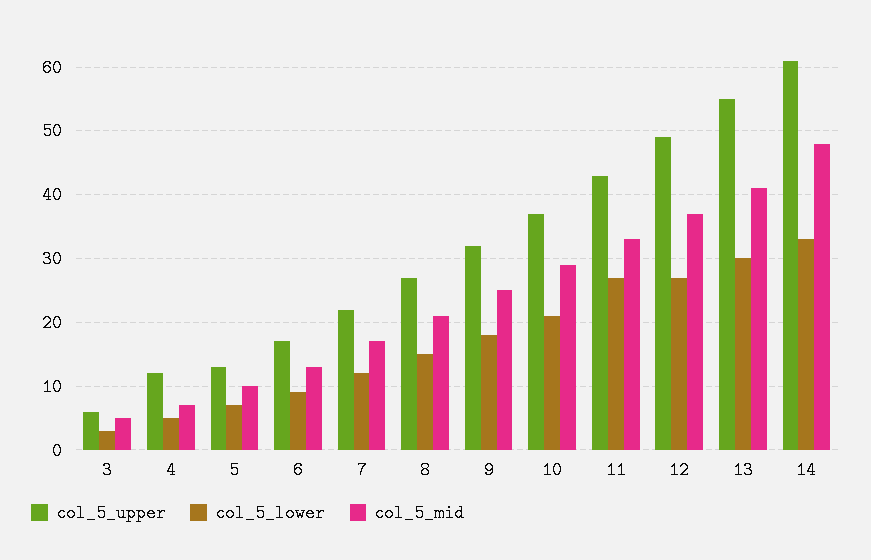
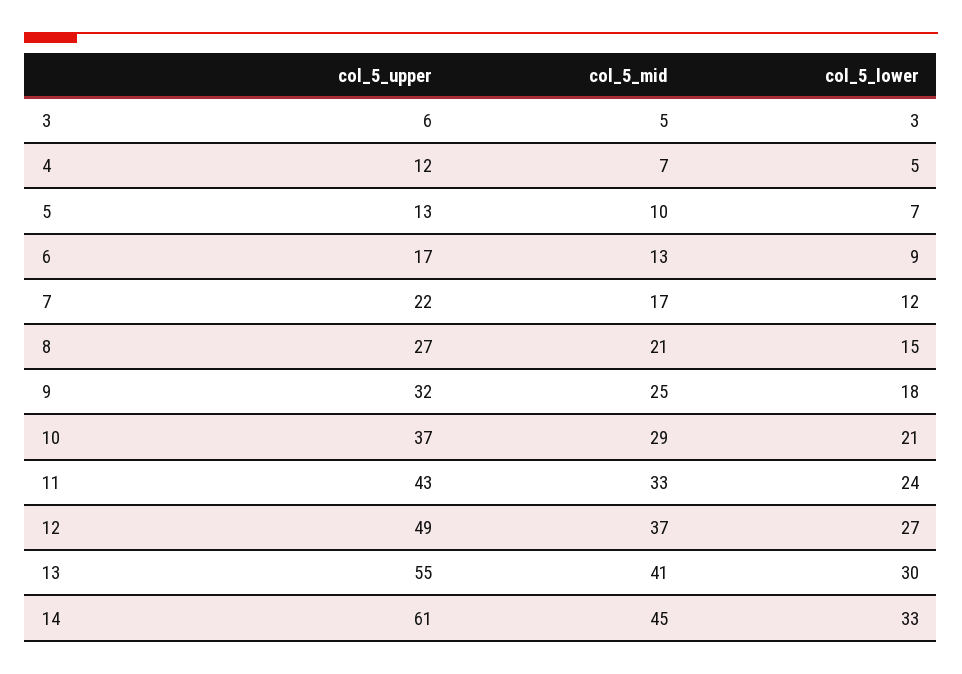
  {
    "col_5_upper": {
      "3": 6,
      "4": 12,
      "5": 13,
      "6": 17,
      "7": 22,
      "8": 27,
      "9": 32,
      "10": 37,
      "11": 43,
      "12": 49,
      "13": 55,
      "14": 61
    },
    "col_5_lower": {
      "3": 3,
      "4": 5,
      "5": 7,
      "6": 9,
      "7": 12,
      "8": 15,
      "9": 18,
      "10": 21,
-     "11": 27,
+     "11": 24,
      "12": 27,
      "13": 30,
      "14": 33
    },
    "col_5_mid": {
      "3": 5,
      "4": 7,
      "5": 10,
      "6": 13,
      "7": 17,
      "8": 21,
      "9": 25,
      "10": 29,
      "11": 33,
      "12": 37,
      "13": 41,
-     "14": 48
+     "14": 45
    }
  }

